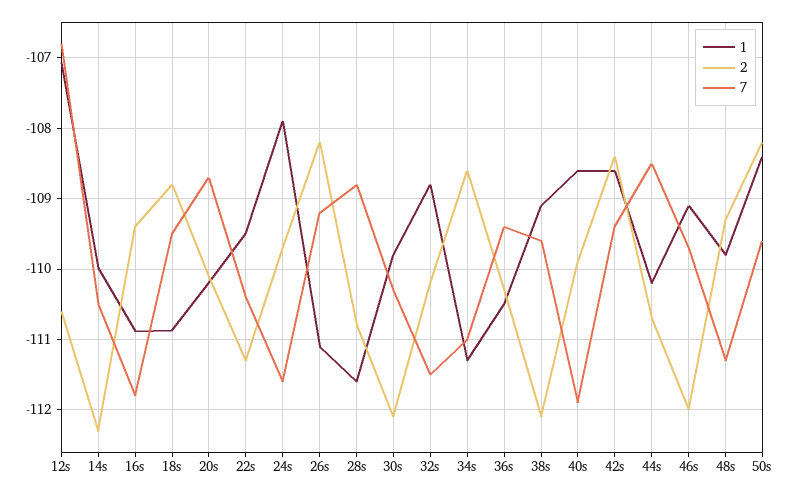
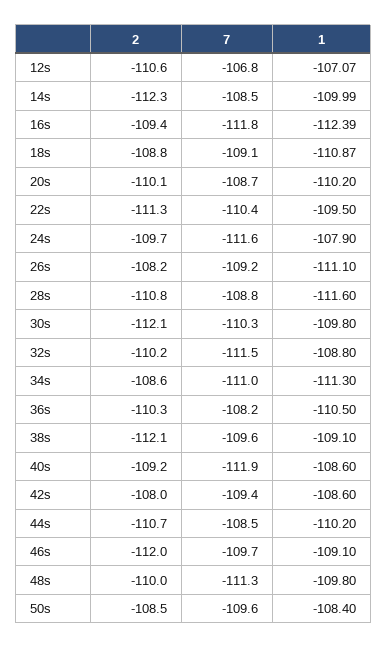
  {
    "1": {
      "12s": -107.07,
      "14s": -109.99,
-     "16s": -110.9,
+     "16s": -112.39,
      "18s": -110.87,
      "20s": -110.2,
      "22s": -109.5,
      "24s": -107.9,
      "26s": -111.1,
      "28s": -111.6,
      "30s": -109.8,
      "32s": -108.8,
      "34s": -111.3,
      "36s": -110.5,
      "38s": -109.1,
      "40s": -108.6,
      "42s": -108.6,
      "44s": -110.2,
      "46s": -109.1,
      "48s": -109.8,
      "50s": -108.4
    },
    "2": {
      "12s": -110.6,
      "14s": -112.3,
      "16s": -109.4,
      "18s": -108.8,
      "20s": -110.1,
      "22s": -111.3,
      "24s": -109.7,
      "26s": -108.2,
      "28s": -110.8,
      "30s": -112.1,
      "32s": -110.2,
      "34s": -108.6,
      "36s": -110.3,
      "38s": -112.1,
-     "40s": -109.9,
+     "40s": -109.2,
-     "42s": -108.4,
+     "42s": -108,
      "44s": -110.7,
      "46s": -112,
-     "48s": -109.3,
+     "48s": -110,
-     "50s": -108.2
+     "50s": -108.5
    },
    "7": {
      "12s": -106.8,
-     "14s": -110.5,
+     "14s": -108.5,
      "16s": -111.8,
-     "18s": -109.5,
+     "18s": -109.1,
      "20s": -108.7,
      "22s": -110.4,
      "24s": -111.6,
      "26s": -109.2,
      "28s": -108.8,
      "30s": -110.3,
      "32s": -111.5,
      "34s": -111,
-     "36s": -109.4,
+     "36s": -108.2,
      "38s": -109.6,
      "40s": -111.9,
      "42s": -109.4,
      "44s": -108.5,
      "46s": -109.7,
      "48s": -111.3,
      "50s": -109.6
    }
  }

